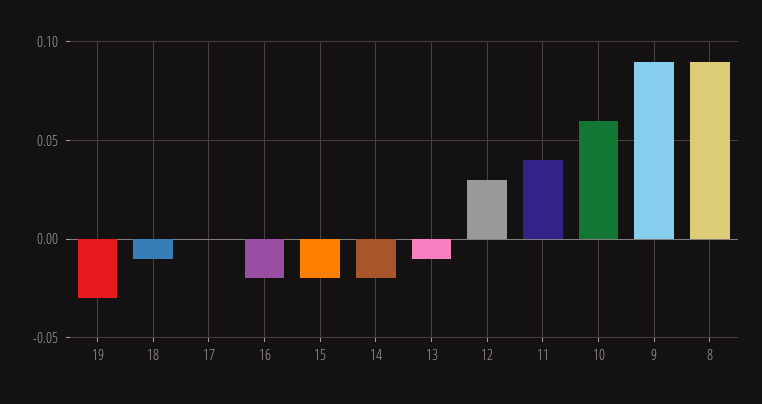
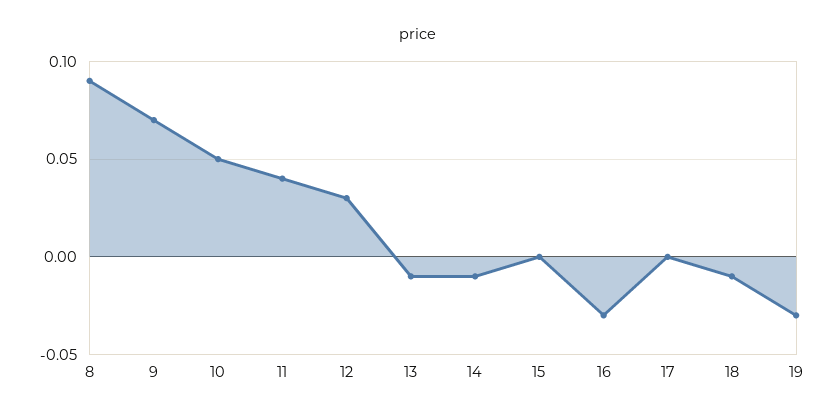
  {
    "19": -0.03,
    "18": -0.01,
    "17": 0,
-   "16": -0.02,
+   "16": -0.03,
-   "15": -0.02,
+   "15": 0,
-   "14": -0.02,
+   "14": -0.01,
    "13": -0.01,
    "12": 0.03,
    "11": 0.04,
-   "10": 0.06,
+   "10": 0.05,
-   "9": 0.09,
+   "9": 0.07,
    "8": 0.09
  }

